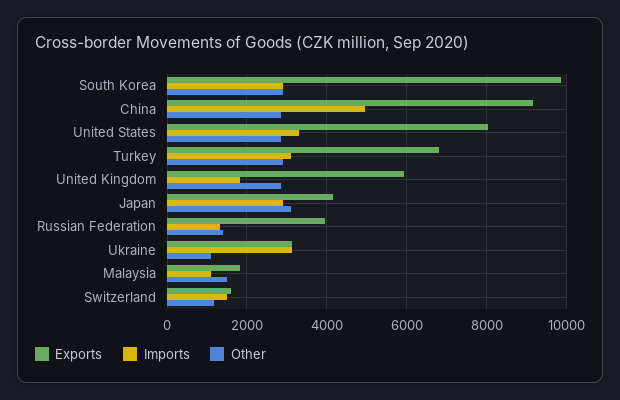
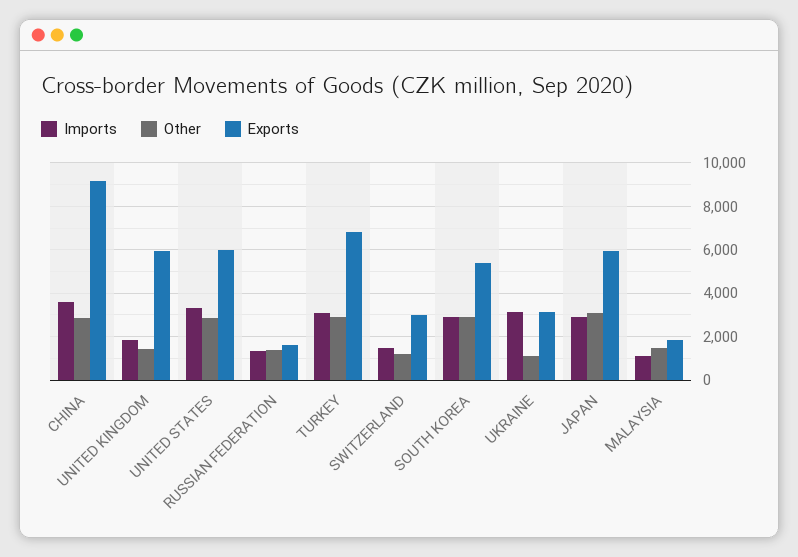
  {
    "Exports": {
-     "South Korea": 9800,
+     "South Korea": 5500,
      "China": 9200,
-     "United States": 8000,
+     "United States": 6000,
      "Turkey": 6800,
      "United Kingdom": 6000,
-     "Japan": 4200,
+     "Japan": 6000,
-     "Russian Federation": 4000,
+     "Russian Federation": 1500,
      "Ukraine": 3200,
      "Malaysia": 1800,
-     "Switzerland": 1600
+     "Switzerland": 3000
    },
    "Imports": {
      "South Korea": 3000,
-     "China": 5000,
+     "China": 3500,
      "United States": 3400,
      "Turkey": 3200,
      "United Kingdom": 1800,
      "Japan": 2800,
      "Russian Federation": 1400,
      "Ukraine": 3200,
      "Malaysia": 1000,
      "Switzerland": 1400
    },
    "Other": {
      "South Korea": 3000,
      "China": 2800,
      "United States": 2800,
      "Turkey": 2800,
-     "United Kingdom": 2800,
+     "United Kingdom": 1500,
      "Japan": 3200,
      "Russian Federation": 1400,
      "Ukraine": 1000,
      "Malaysia": 1400,
      "Switzerland": 1200
    }
  }

